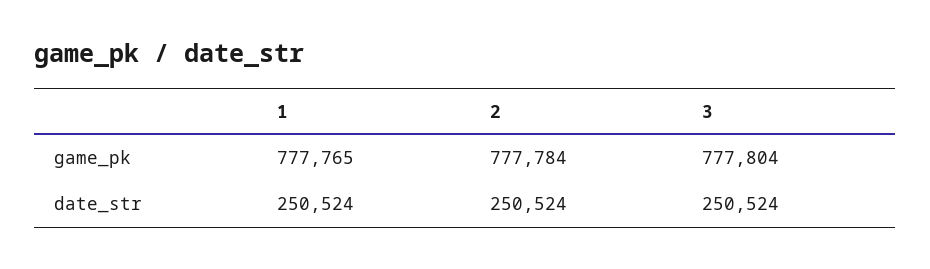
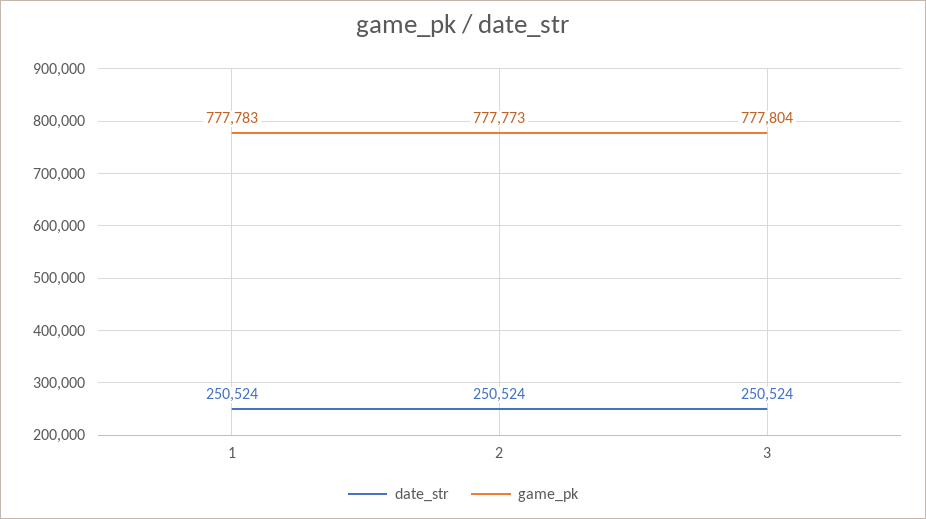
  {
    "game_pk": {
-     "1": 777765,
+     "1": 777783,
-     "2": 777784,
+     "2": 777773,
      "3": 777804
    },
    "date_str": {
      "1": 250524,
      "2": 250524,
      "3": 250524
    }
  }

